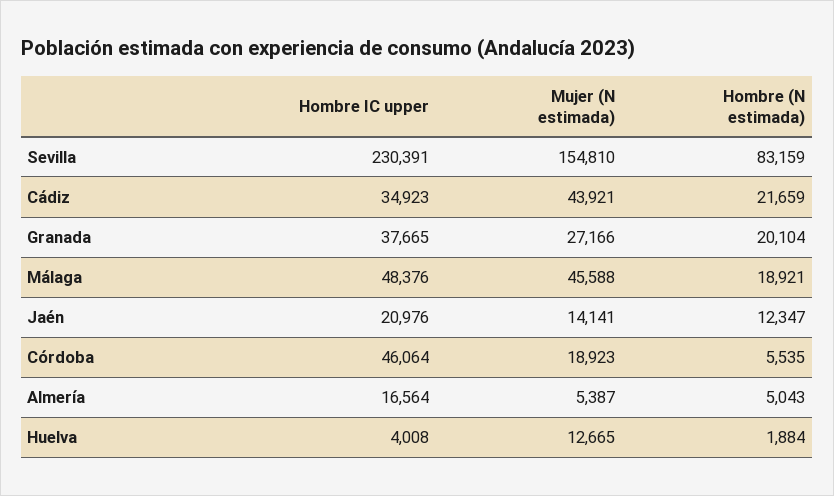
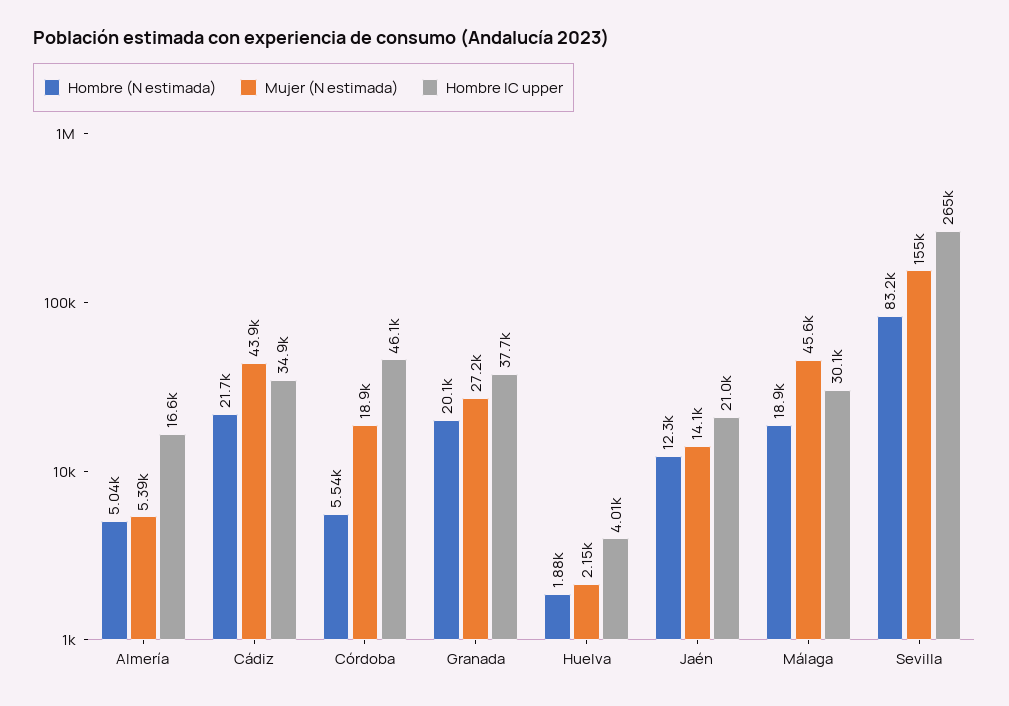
  {
    "Hombre IC upper": {
-     "Sevilla": 230391,
+     "Sevilla": 265000,
      "Cádiz": 34923,
      "Granada": 37665,
-     "Málaga": 48376,
+     "Málaga": 30100,
      "Jaén": 20976,
      "Córdoba": 46064,
      "Almería": 16564,
      "Huelva": 4008
    },
    "Mujer (N estimada)": {
      "Sevilla": 154810,
      "Cádiz": 43921,
      "Granada": 27166,
      "Málaga": 45588,
      "Jaén": 14141,
      "Córdoba": 18923,
      "Almería": 5387,
-     "Huelva": 12665
+     "Huelva": 2150
    },
    "Hombre (N estimada)": {
      "Sevilla": 83159,
      "Cádiz": 21659,
      "Granada": 20104,
      "Málaga": 18921,
      "Jaén": 12347,
      "Córdoba": 5535,
      "Almería": 5043,
      "Huelva": 1884
    }
  }

